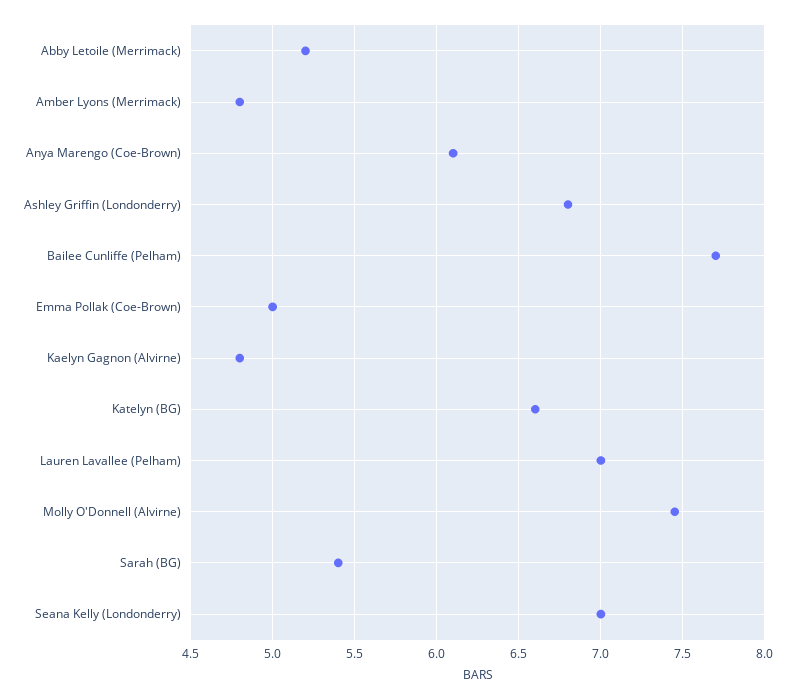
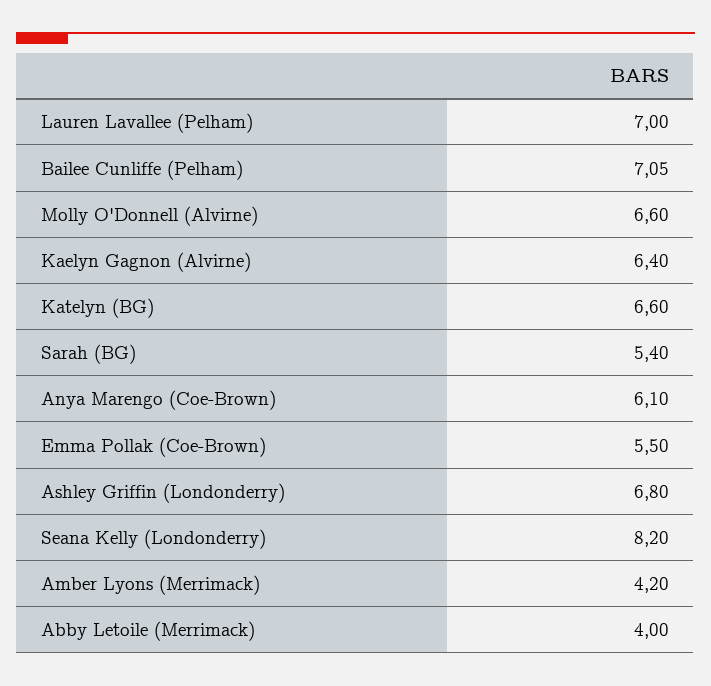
  {
-   "Abby Letoile (Merrimack)": 5.2,
+   "Abby Letoile (Merrimack)": 4,
-   "Amber Lyons (Merrimack)": 4.8,
+   "Amber Lyons (Merrimack)": 4.2,
    "Anya Marengo (Coe-Brown)": 6.1,
    "Ashley Griffin (Londonderry)": 6.8,
-   "Bailee Cunliffe (Pelham)": 7.7,
+   "Bailee Cunliffe (Pelham)": 7.05,
-   "Emma Pollak (Coe-Brown)": 5,
+   "Emma Pollak (Coe-Brown)": 5.5,
-   "Kaelyn Gagnon (Alvirne)": 4.8,
+   "Kaelyn Gagnon (Alvirne)": 6.4,
    "Katelyn (BG)": 6.6,
    "Lauren Lavallee (Pelham)": 7,
-   "Molly O'Donnell (Alvirne)": 7.45,
+   "Molly O'Donnell (Alvirne)": 6.6,
    "Sarah (BG)": 5.4,
-   "Seana Kelly (Londonderry)": 7
+   "Seana Kelly (Londonderry)": 8.2
  }

